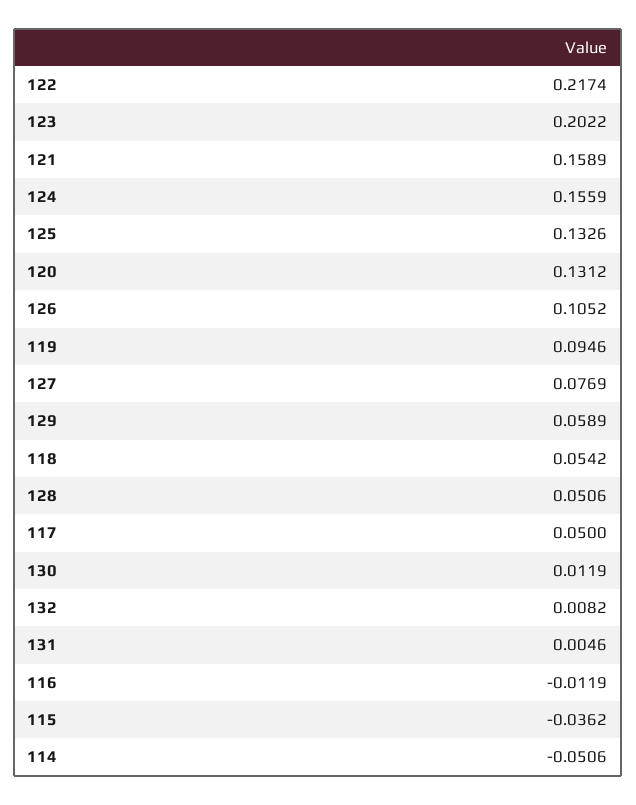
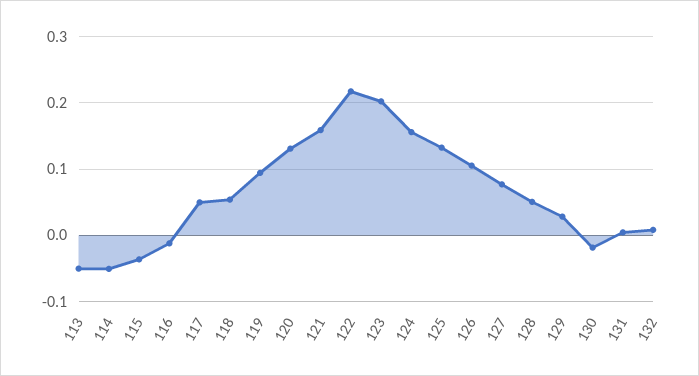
  {
    "122": 0.2174,
    "123": 0.2022,
    "121": 0.1589,
    "124": 0.1559,
    "125": 0.1326,
    "120": 0.1312,
    "126": 0.1052,
    "119": 0.0946,
    "127": 0.0769,
-   "129": 0.0589,
+   "129": 0.03,
    "118": 0.0542,
    "128": 0.0506,
    "117": 0.05,
-   "130": 0.0119,
+   "130": -0.02,
    "132": 0.0082,
    "131": 0.0046,
    "116": -0.0119,
    "115": -0.0362,
-   "114": -0.0506
+   "114": -0.0506,
+   "113": -0.05
  }

